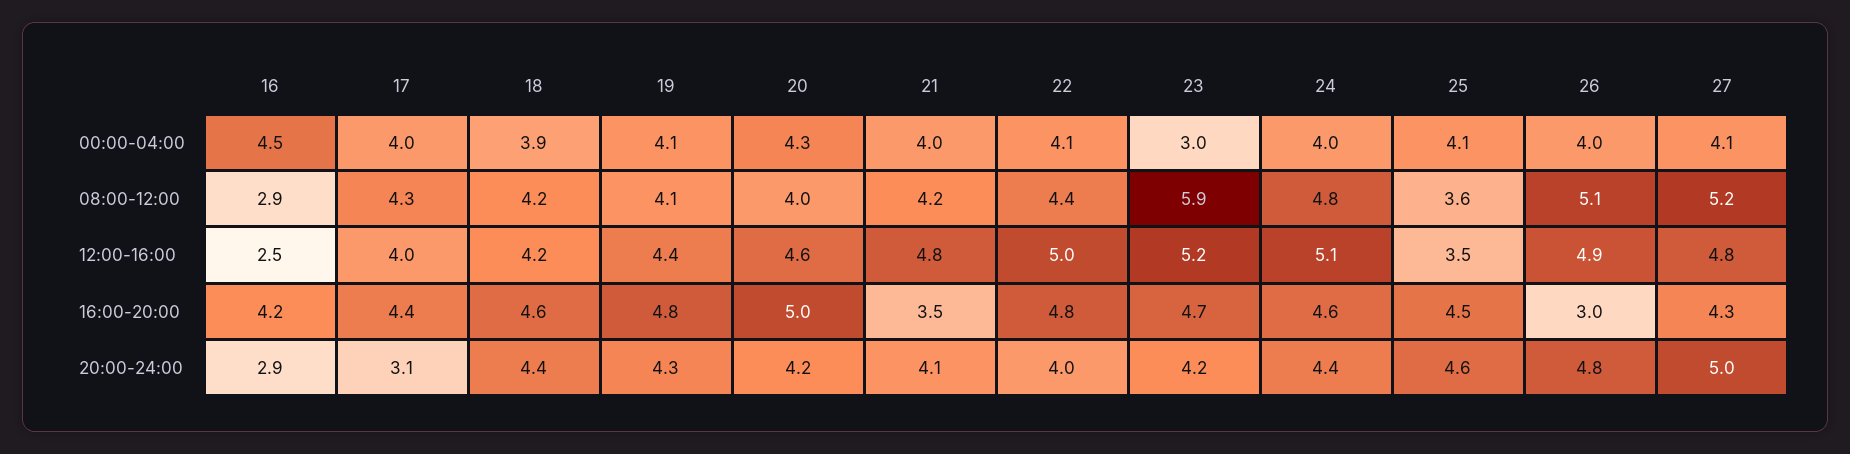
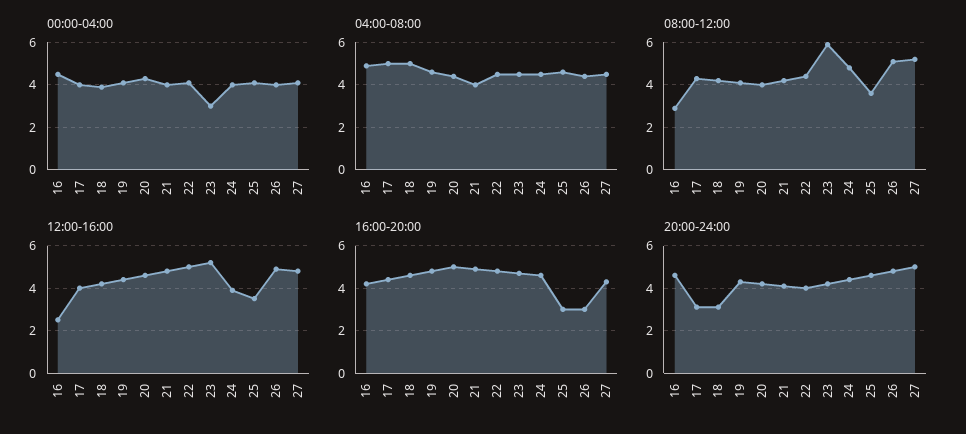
  {
    "00:00-04:00": {
      "16": 4.5,
      "17": 4,
      "18": 3.9,
      "19": 4.1,
      "20": 4.3,
      "21": 4,
      "22": 4.1,
      "23": 3,
      "24": 4,
      "25": 4.1,
      "26": 4,
      "27": 4.1
    },
    "08:00-12:00": {
      "16": 2.9,
      "17": 4.3,
      "18": 4.2,
      "19": 4.1,
      "20": 4,
      "21": 4.2,
      "22": 4.4,
      "23": 5.9,
      "24": 4.8,
      "25": 3.6,
      "26": 5.1,
      "27": 5.2
    },
    "12:00-16:00": {
      "16": 2.5,
      "17": 4,
      "18": 4.2,
      "19": 4.4,
      "20": 4.6,
      "21": 4.8,
      "22": 5,
      "23": 5.2,
-     "24": 5.1,
+     "24": 4,
      "25": 3.5,
      "26": 4.9,
      "27": 4.8
    },
    "16:00-20:00": {
      "16": 4.2,
      "17": 4.4,
      "18": 4.6,
      "19": 4.8,
      "20": 5,
-     "21": 3.5,
+     "21": 5,
      "22": 4.8,
      "23": 4.7,
      "24": 4.6,
-     "25": 4.5,
+     "25": 3,
      "26": 3,
      "27": 4.3
    },
    "20:00-24:00": {
-     "16": 2.9,
+     "16": 4.5,
      "17": 3.1,
-     "18": 4.4,
+     "18": 3,
      "19": 4.3,
      "20": 4.2,
      "21": 4.1,
      "22": 4,
      "23": 4.2,
      "24": 4.4,
      "25": 4.6,
      "26": 4.8,
      "27": 5
-   }
+   },
+   "04:00-08:00": {
+     "16": 5,
+     "17": 5,
+     "18": 5,
+     "19": 4.5,
+     "20": 4.5,
+     "21": 4,
+     "22": 4.5,
+     "23": 4.5,
+     "24": 4.5,
+     "25": 4.5,
+     "26": 4.5,
+     "27": 4.5
+   }
  }

